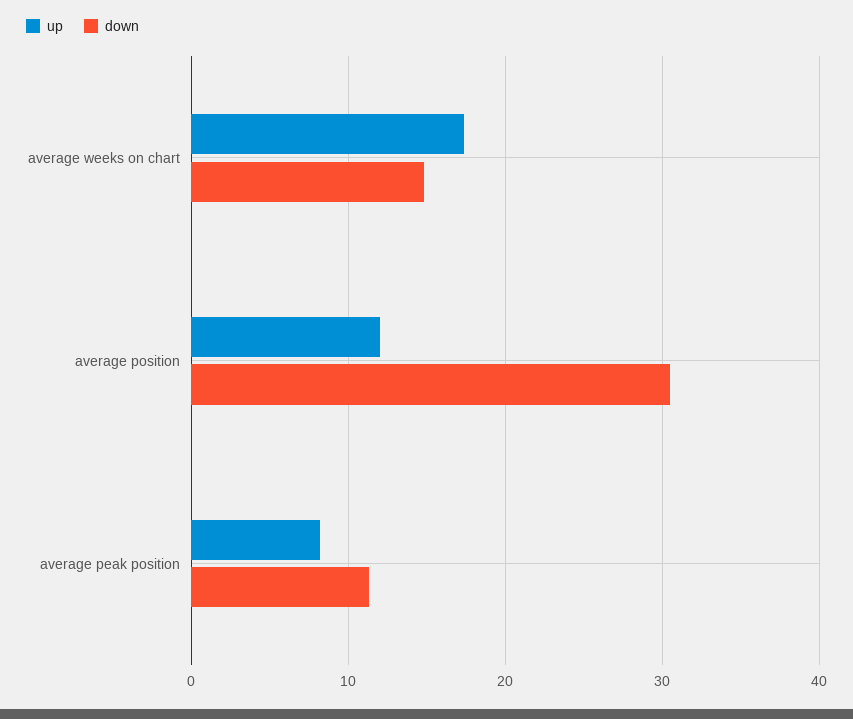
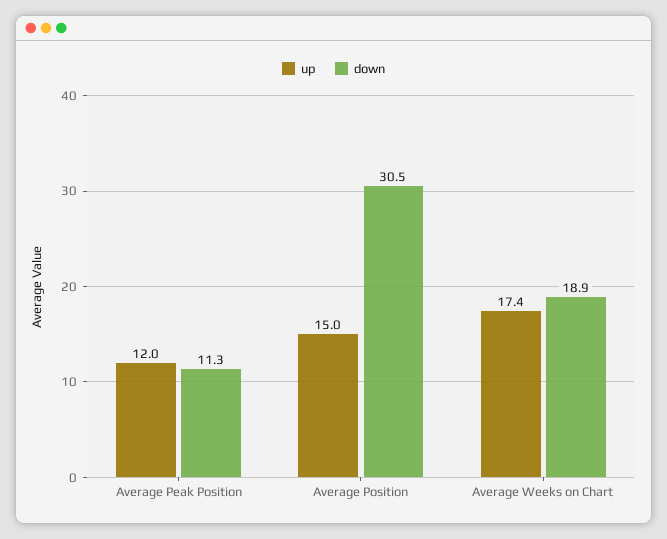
  {
    "up": {
      "average weeks on chart": 17.4,
-     "average position": 12,
+     "average position": 15,
-     "average peak position": 8
+     "average peak position": 12
    },
    "down": {
-     "average weeks on chart": 15,
+     "average weeks on chart": 18.9,
      "average position": 30.5,
      "average peak position": 11.3
    }
  }

